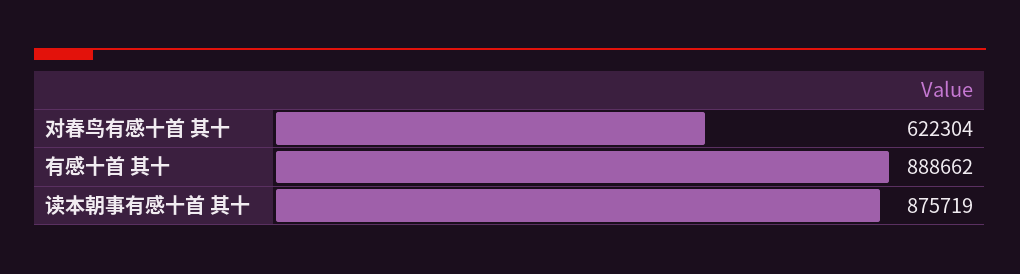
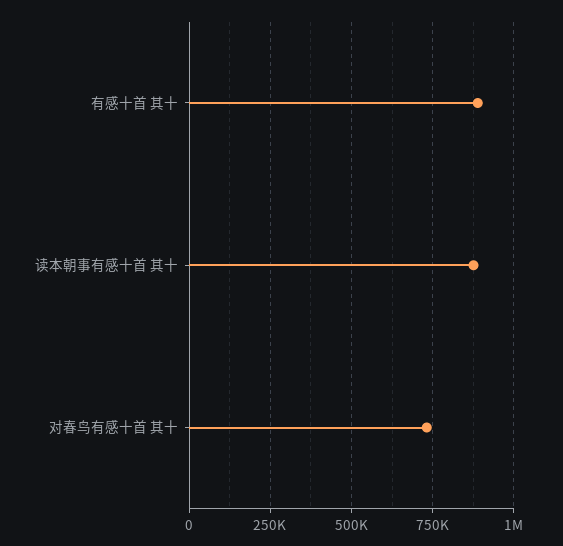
  {
-   "对春鸟有感十首 其十": 622304,
+   "对春鸟有感十首 其十": 725000,
    "有感十首 其十": 888662,
    "读本朝事有感十首 其十": 875719
  }

